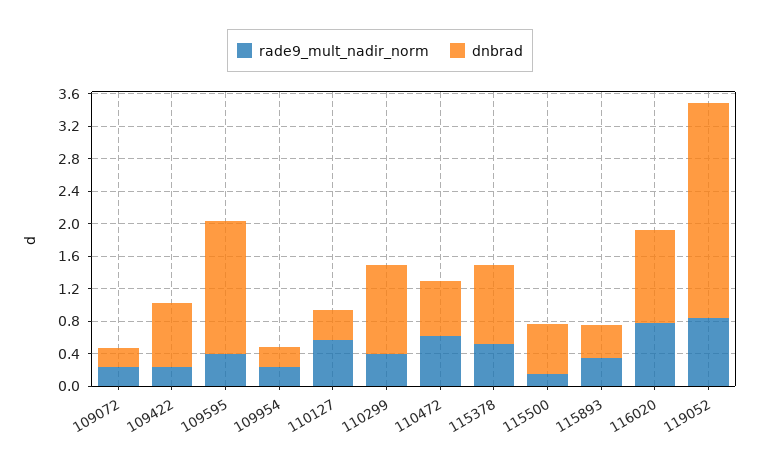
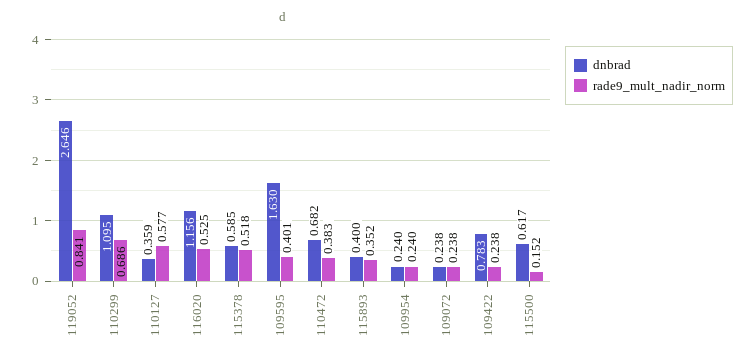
  {
    "rade9_mult_nadir_norm": {
      "109072": 0.238,
      "109422": 0.238,
      "109595": 0.401,
      "109954": 0.24,
      "110127": 0.577,
-     "110299": 0.4,
+     "110299": 0.686,
-     "110472": 0.6,
+     "110472": 0.383,
      "115378": 0.518,
      "115500": 0.152,
      "115893": 0.352,
-     "116020": 0.8,
+     "116020": 0.525,
      "119052": 0.841
    },
    "dnbrad": {
      "109072": 0.238,
      "109422": 0.783,
      "109595": 1.63,
      "109954": 0.24,
      "110127": 0.359,
      "110299": 1.095,
      "110472": 0.682,
-     "115378": 1,
+     "115378": 0.585,
      "115500": 0.617,
      "115893": 0.4,
      "116020": 1.156,
      "119052": 2.646
    }
  }

